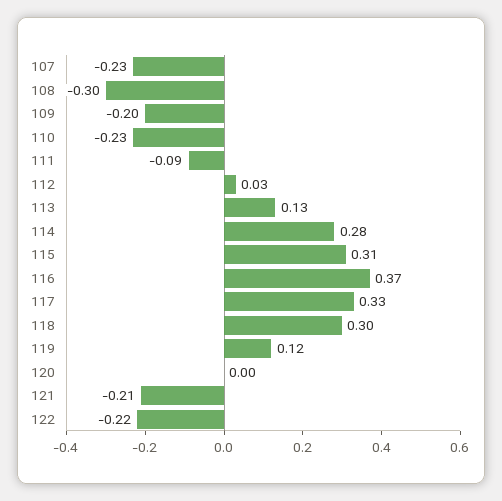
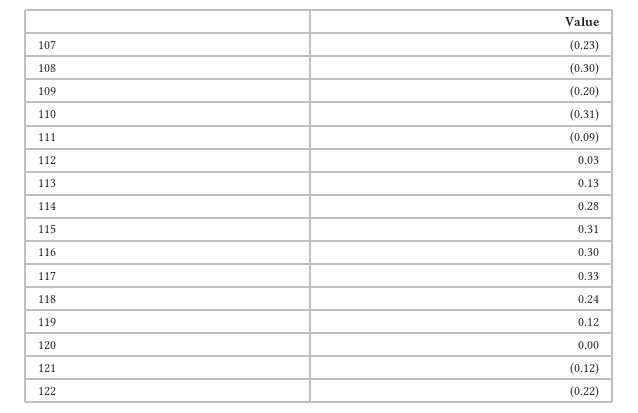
  {
    "107": -0.23,
    "108": -0.3,
    "109": -0.2,
-   "110": -0.23,
+   "110": -0.31,
    "111": -0.09,
    "112": 0.03,
    "113": 0.13,
    "114": 0.28,
    "115": 0.31,
-   "116": 0.37,
+   "116": 0.3,
    "117": 0.33,
-   "118": 0.3,
+   "118": 0.24,
    "119": 0.12,
    "120": 0,
-   "121": -0.21,
+   "121": -0.12,
    "122": -0.22
  }

